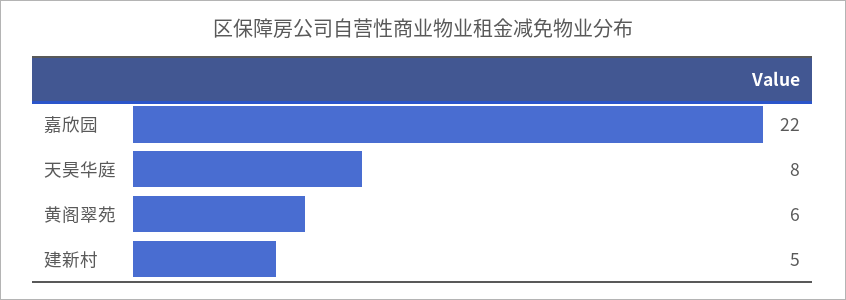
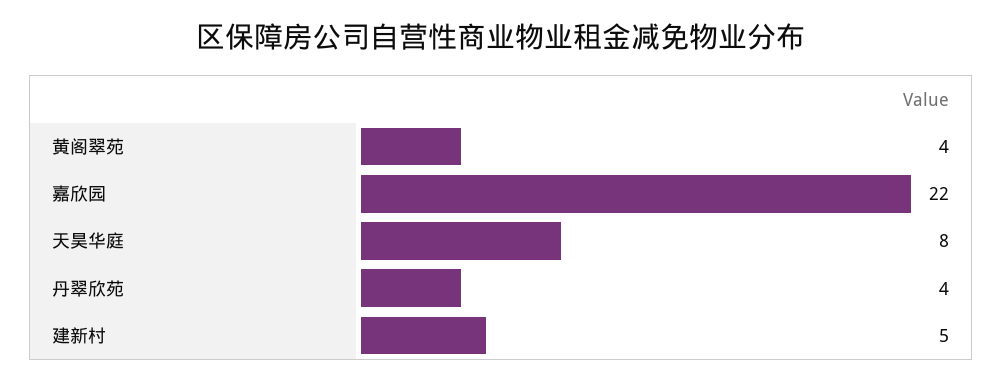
  {
    "嘉欣园": 22,
    "天昊华庭": 8,
-   "黄阁翠苑": 6,
+   "黄阁翠苑": 4,
-   "建新村": 5
+   "建新村": 5,
+   "丹翠欣苑": 4
  }

